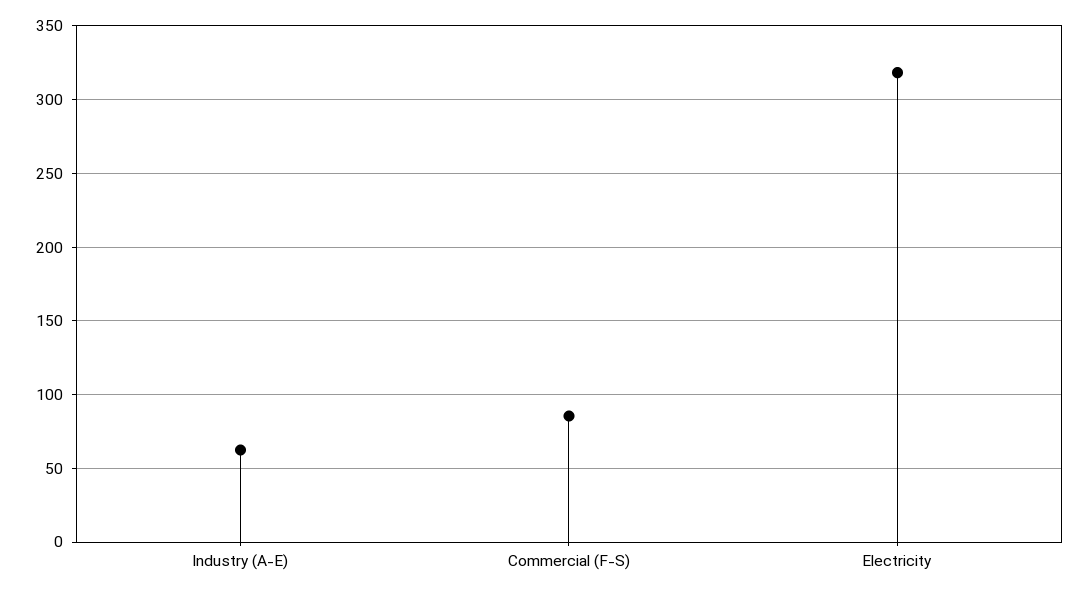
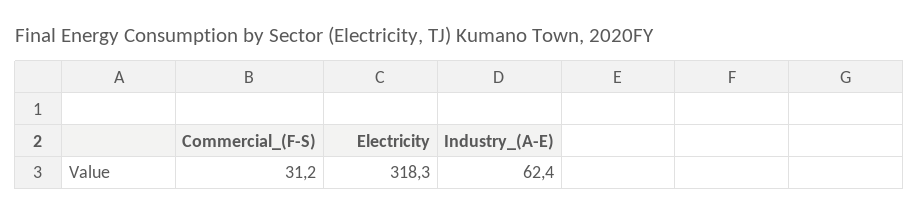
  {
    "Industry (A-E)": 62.4,
-   "Commercial (F-S)": 85,
+   "Commercial (F-S)": 31.2,
    "Electricity": 318.3
  }

